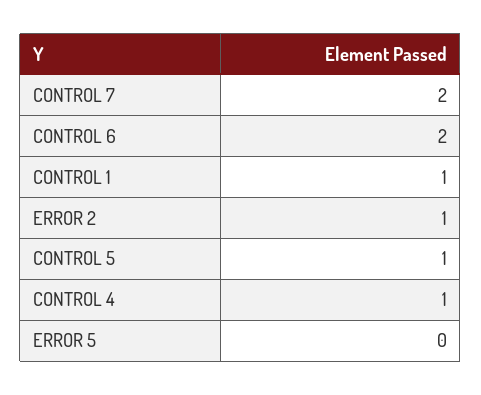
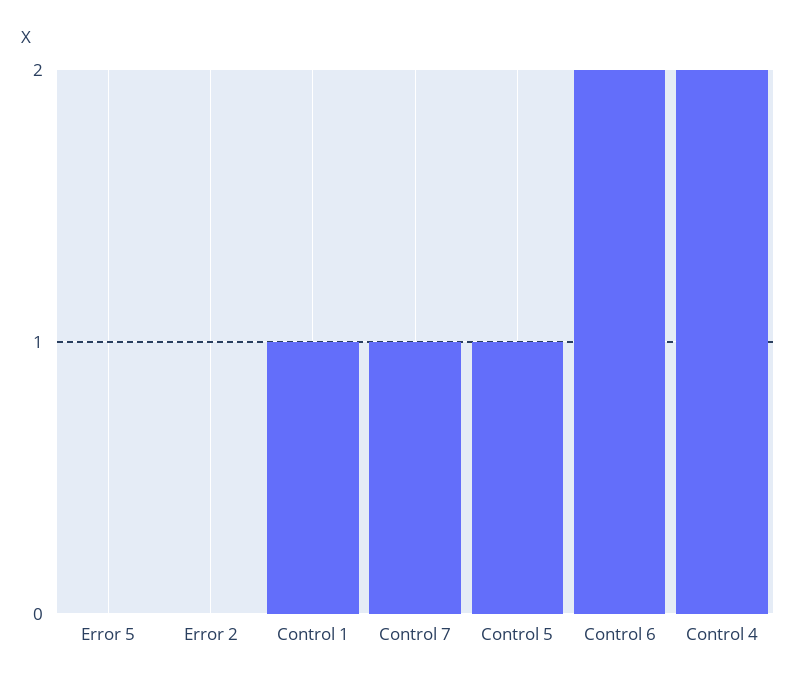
  {
-   "CONTROL 7": 2,
+   "CONTROL 7": 1,
    "CONTROL 6": 2,
    "CONTROL 1": 1,
-   "ERROR 2": 1,
+   "ERROR 2": 0,
    "CONTROL 5": 1,
-   "CONTROL 4": 1,
+   "CONTROL 4": 2,
    "ERROR 5": 0
  }

